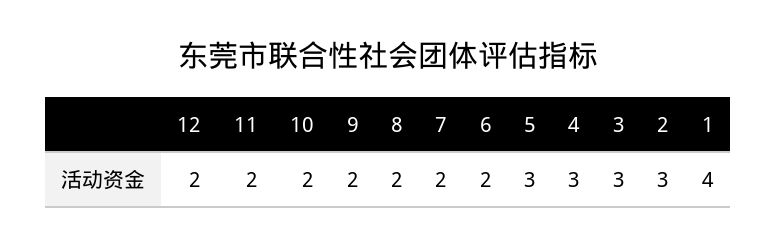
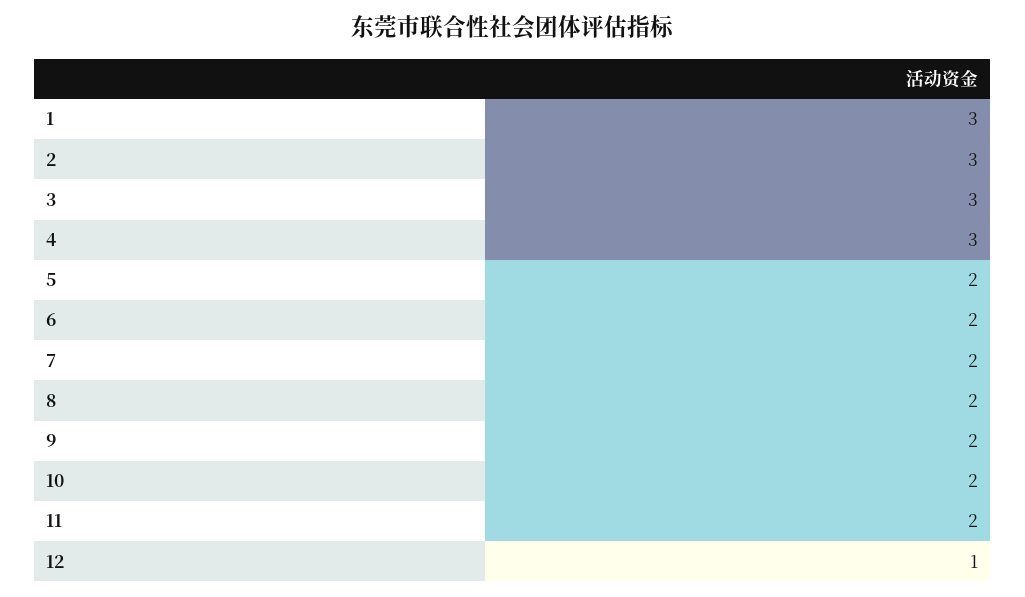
  {
-   "12": 2,
+   "12": 1,
    "11": 2,
    "10": 2,
    "9": 2,
    "8": 2,
    "7": 2,
    "6": 2,
-   "5": 3,
+   "5": 2,
    "4": 3,
    "3": 3,
    "2": 3,
-   "1": 4
+   "1": 3
  }

